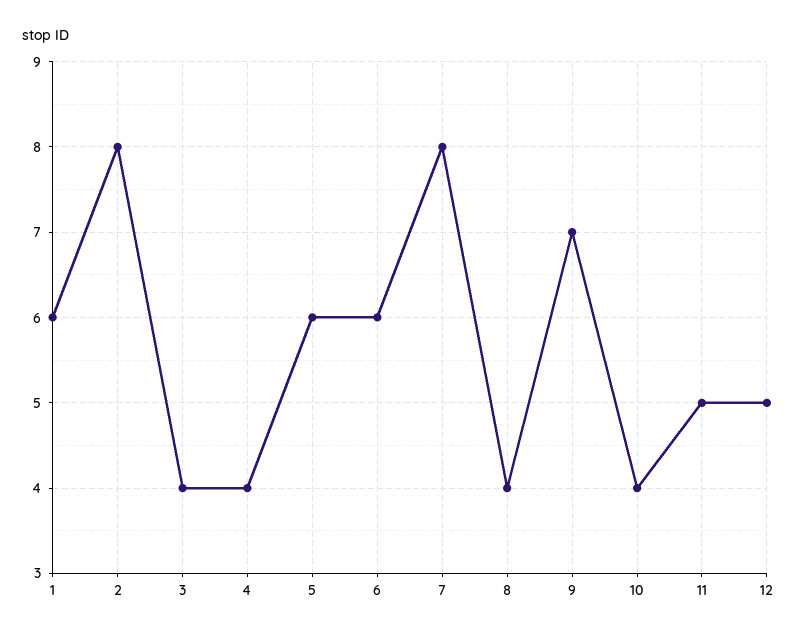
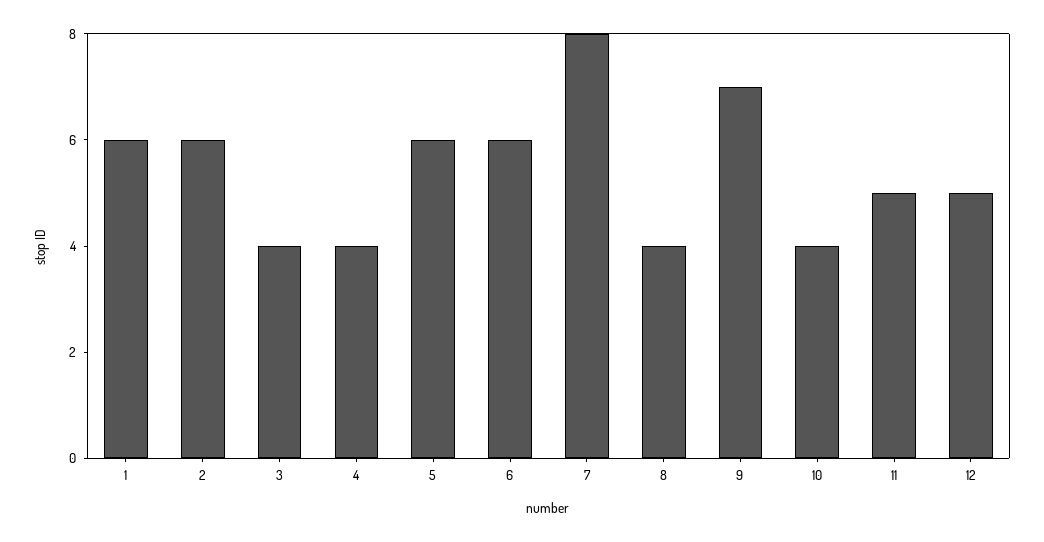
  {
    "1": 6,
-   "2": 8,
+   "2": 6,
    "3": 4,
    "4": 4,
    "5": 6,
    "6": 6,
    "7": 8,
    "8": 4,
    "9": 7,
    "10": 4,
    "11": 5,
    "12": 5
  }

